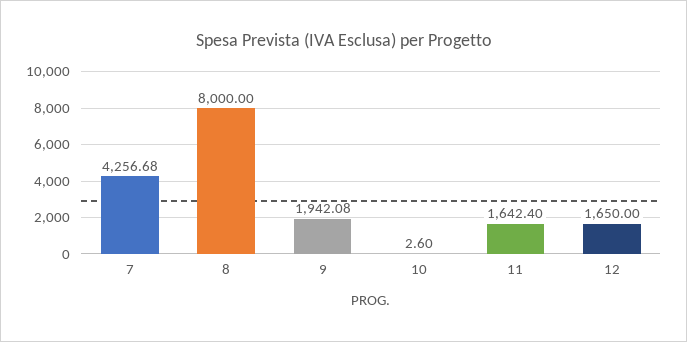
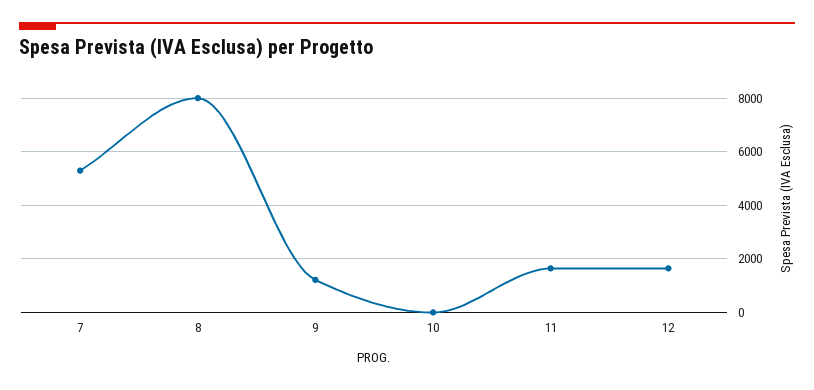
  {
-   "7": 4256.68,
+   "7": 5250,
    "8": 8000,
-   "9": 1942.08,
+   "9": 1250,
    "10": 2.6,
    "11": 1642.4,
    "12": 1650
  }

